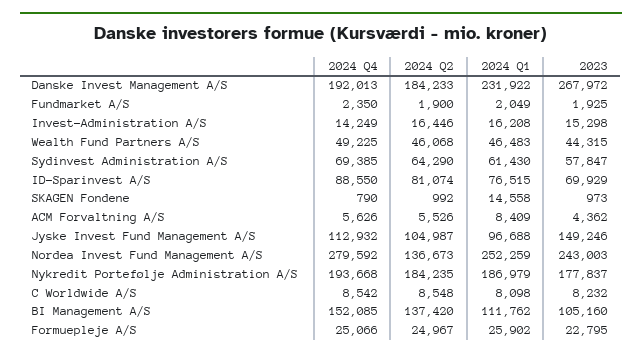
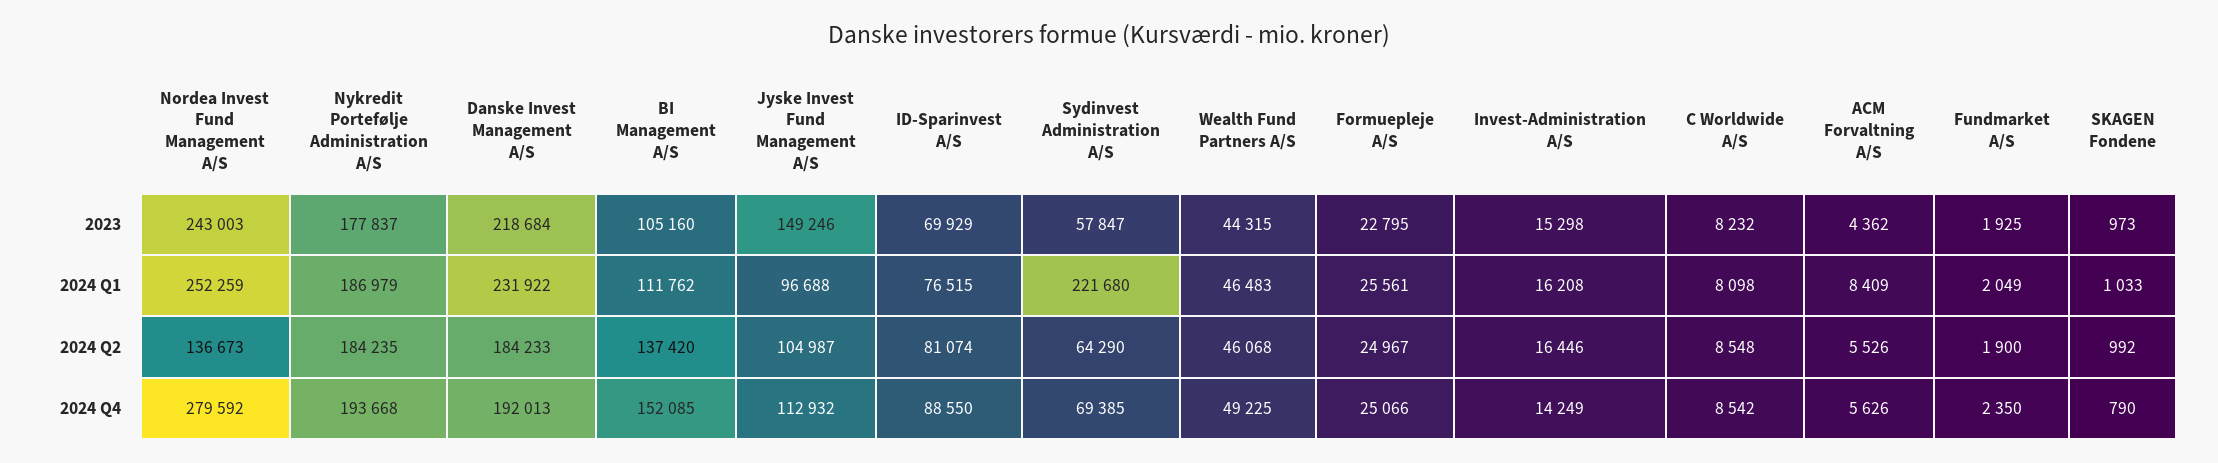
  {
    "2024 Q4": {
      "Danske Invest Management A/S": 192013,
      "Fundmarket A/S": 2350,
      "Invest-Administration A/S": 14249,
      "Wealth Fund Partners A/S": 49225,
      "Sydinvest Administration A/S": 69385,
      "ID-Sparinvest A/S": 88550,
      "SKAGEN Fondene": 790,
      "ACM Forvaltning A/S": 5626,
      "Jyske Invest Fund Management A/S": 112932,
      "Nordea Invest Fund Management A/S": 279592,
      "Nykredit Portefølje Administration A/S": 193668,
      "C Worldwide A/S": 8542,
      "BI Management A/S": 152085,
      "Formuepleje A/S": 25066
    },
    "2024 Q2": {
      "Danske Invest Management A/S": 184233,
      "Fundmarket A/S": 1900,
      "Invest-Administration A/S": 16446,
      "Wealth Fund Partners A/S": 46068,
      "Sydinvest Administration A/S": 64290,
      "ID-Sparinvest A/S": 81074,
      "SKAGEN Fondene": 992,
      "ACM Forvaltning A/S": 5526,
      "Jyske Invest Fund Management A/S": 104987,
      "Nordea Invest Fund Management A/S": 136673,
      "Nykredit Portefølje Administration A/S": 184235,
      "C Worldwide A/S": 8548,
      "BI Management A/S": 137420,
      "Formuepleje A/S": 24967
    },
    "2024 Q1": {
      "Danske Invest Management A/S": 231922,
      "Fundmarket A/S": 2049,
      "Invest-Administration A/S": 16208,
      "Wealth Fund Partners A/S": 46483,
-     "Sydinvest Administration A/S": 61430,
+     "Sydinvest Administration A/S": 221680,
      "ID-Sparinvest A/S": 76515,
-     "SKAGEN Fondene": 14558,
+     "SKAGEN Fondene": 1033,
      "ACM Forvaltning A/S": 8409,
      "Jyske Invest Fund Management A/S": 96688,
      "Nordea Invest Fund Management A/S": 252259,
      "Nykredit Portefølje Administration A/S": 186979,
      "C Worldwide A/S": 8098,
      "BI Management A/S": 111762,
-     "Formuepleje A/S": 25902
+     "Formuepleje A/S": 25561
    },
    "2023": {
-     "Danske Invest Management A/S": 267972,
+     "Danske Invest Management A/S": 218684,
      "Fundmarket A/S": 1925,
      "Invest-Administration A/S": 15298,
      "Wealth Fund Partners A/S": 44315,
      "Sydinvest Administration A/S": 57847,
      "ID-Sparinvest A/S": 69929,
      "SKAGEN Fondene": 973,
      "ACM Forvaltning A/S": 4362,
      "Jyske Invest Fund Management A/S": 149246,
      "Nordea Invest Fund Management A/S": 243003,
      "Nykredit Portefølje Administration A/S": 177837,
      "C Worldwide A/S": 8232,
      "BI Management A/S": 105160,
      "Formuepleje A/S": 22795
    }
  }

